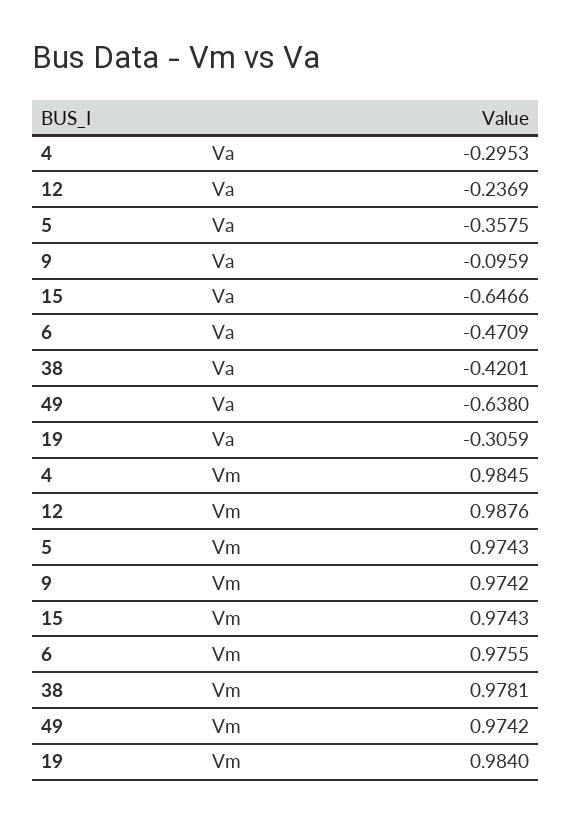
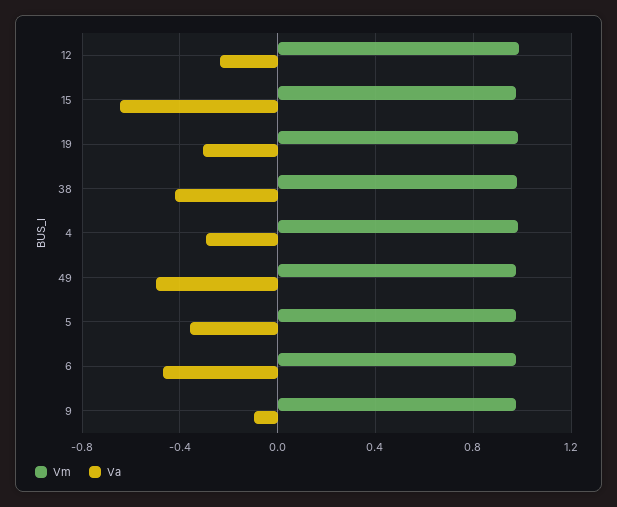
  {
    "Va": {
      "4": -0.2953,
      "12": -0.2369,
      "5": -0.3575,
      "9": -0.0959,
      "15": -0.6466,
      "6": -0.4709,
      "38": -0.4201,
-     "49": -0.638,
+     "49": -0.5,
      "19": -0.3059
    },
    "Vm": {
      "4": 0.9845,
      "12": 0.9876,
      "5": 0.9743,
      "9": 0.9742,
      "15": 0.9743,
      "6": 0.9755,
      "38": 0.9781,
      "49": 0.9742,
      "19": 0.984
    }
  }

